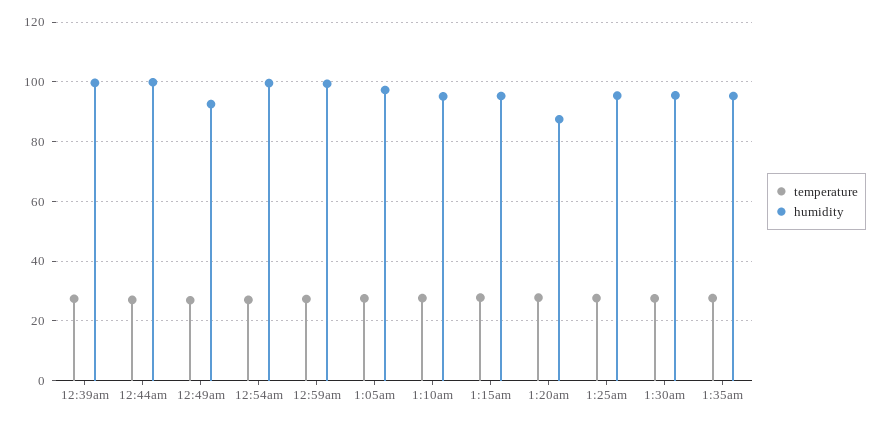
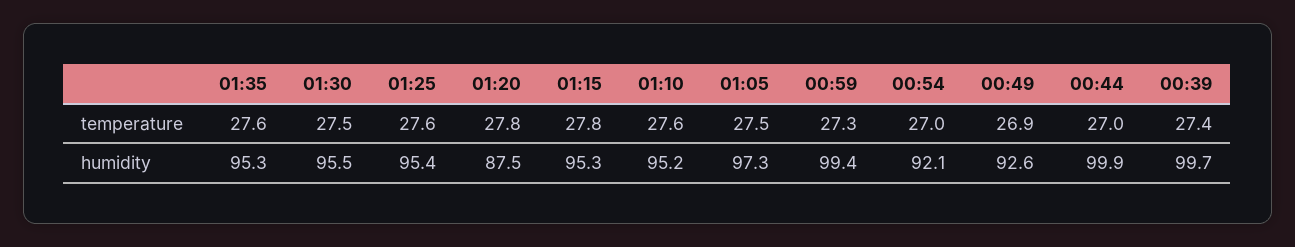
  {
    "temperature": {
      "12:39am": 27.4,
      "12:44am": 27,
      "12:49am": 26.9,
      "12:54am": 27,
      "12:59am": 27.3,
      "1:05am": 27.5,
      "1:10am": 27.6,
      "1:15am": 27.8,
      "1:20am": 27.8,
      "1:25am": 27.6,
      "1:30am": 27.5,
      "1:35am": 27.6
    },
    "humidity": {
      "12:39am": 99.7,
      "12:44am": 99.9,
      "12:49am": 92.6,
-     "12:54am": 100,
+     "12:54am": 92.1,
      "12:59am": 99.4,
      "1:05am": 97.3,
      "1:10am": 95.2,
      "1:15am": 95.3,
      "1:20am": 87.5,
      "1:25am": 95.4,
      "1:30am": 95.5,
      "1:35am": 95.3
    }
  }

